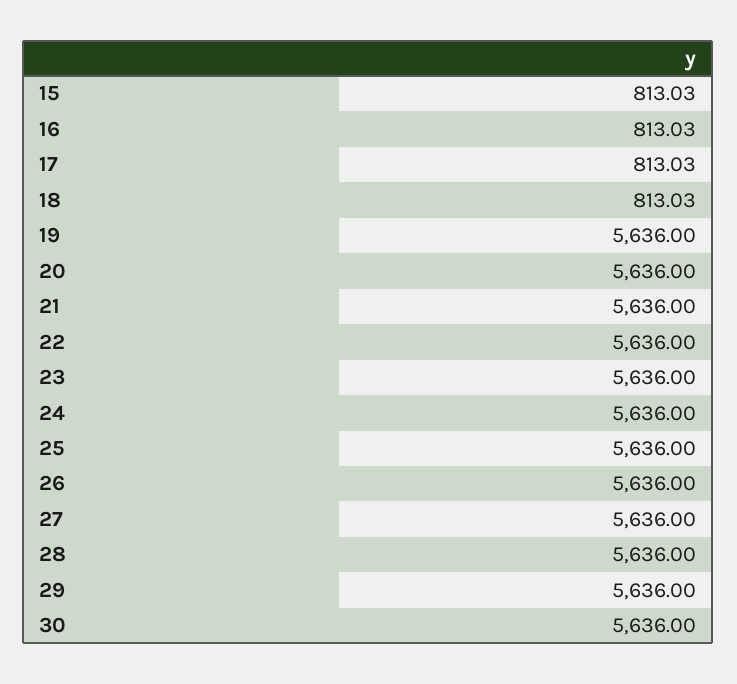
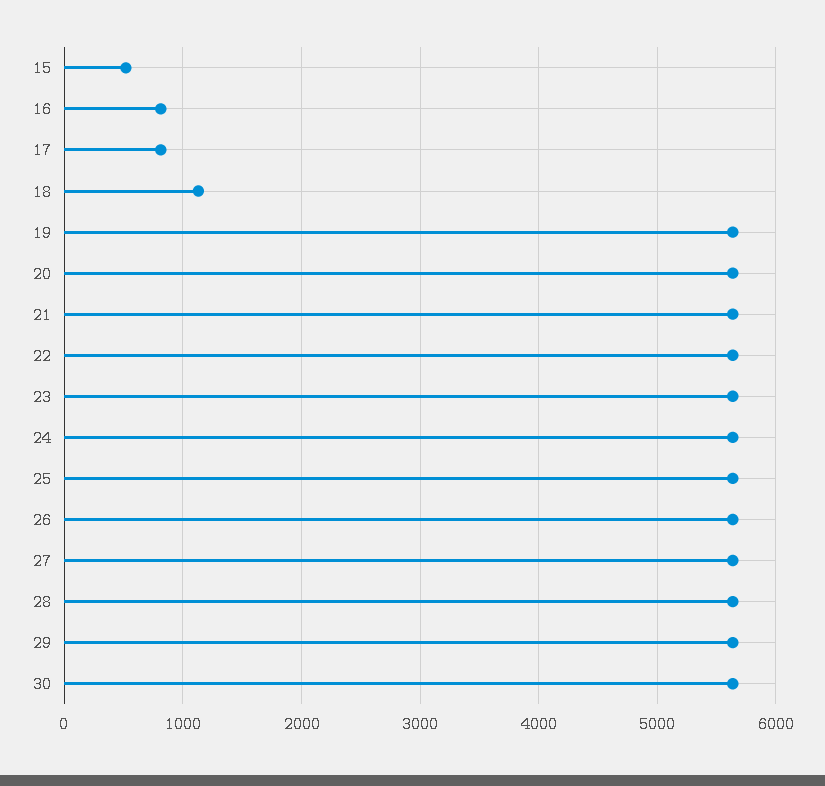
  {
-   "15": 813.03,
+   "15": 500,
    "16": 813.03,
    "17": 813.03,
-   "18": 813.03,
+   "18": 1100,
    "19": 5636,
    "20": 5636,
    "21": 5636,
    "22": 5636,
    "23": 5636,
    "24": 5636,
    "25": 5636,
    "26": 5636,
    "27": 5636,
    "28": 5636,
    "29": 5636,
    "30": 5636
  }

